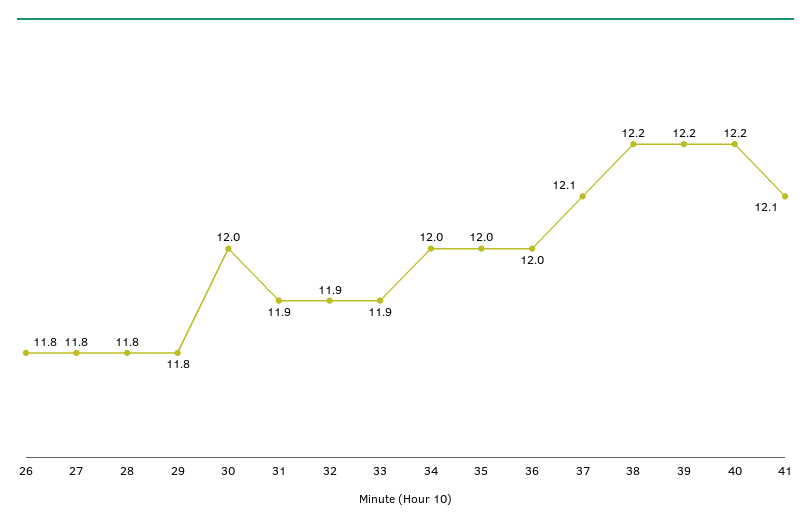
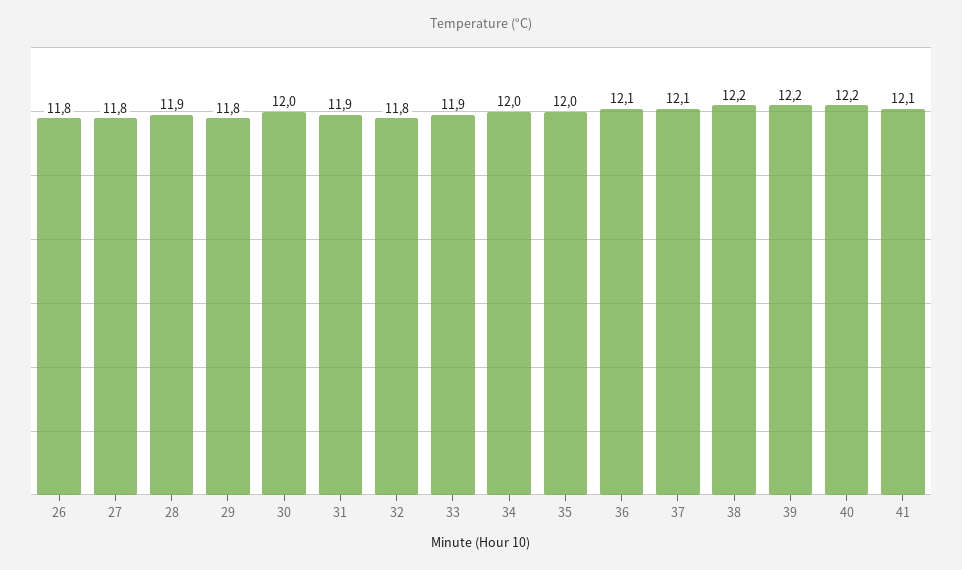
  {
    "26": 11.8,
    "27": 11.8,
-   "28": 11.8,
+   "28": 11.9,
    "29": 11.8,
    "30": 12,
    "31": 11.9,
-   "32": 11.9,
+   "32": 11.8,
    "33": 11.9,
    "34": 12,
    "35": 12,
-   "36": 12,
+   "36": 12.1,
    "37": 12.1,
    "38": 12.2,
    "39": 12.2,
    "40": 12.2,
    "41": 12.1
  }

